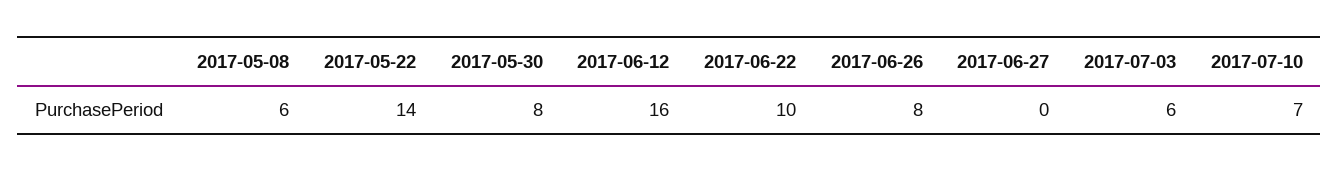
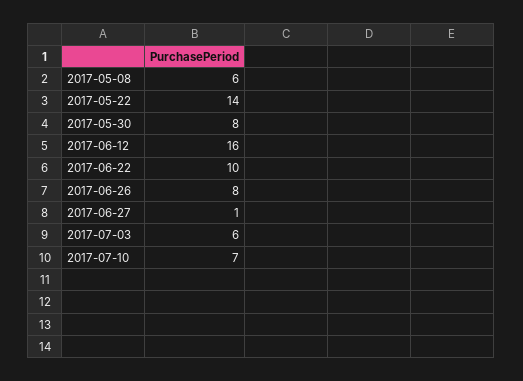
  {
    "2017-05-08": 6,
    "2017-05-22": 14,
    "2017-05-30": 8,
    "2017-06-12": 16,
    "2017-06-22": 10,
    "2017-06-26": 8,
-   "2017-06-27": 0,
+   "2017-06-27": 1,
    "2017-07-03": 6,
    "2017-07-10": 7
  }

